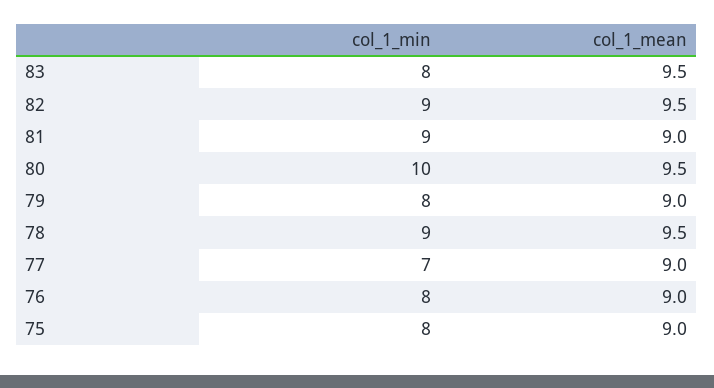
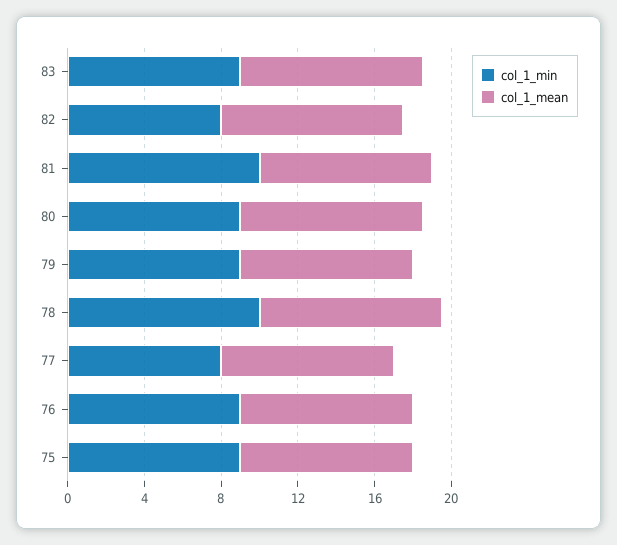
  {
    "col_1_min": {
-     "83": 8,
+     "83": 9,
-     "82": 9,
+     "82": 8,
-     "81": 9,
+     "81": 10,
-     "80": 10,
+     "80": 9,
-     "79": 8,
+     "79": 9,
-     "78": 9,
+     "78": 10,
-     "77": 7,
+     "77": 8,
-     "76": 8,
+     "76": 9,
-     "75": 8
+     "75": 9
    },
    "col_1_mean": {
      "83": 9.5,
      "82": 9.5,
      "81": 9,
      "80": 9.5,
      "79": 9,
      "78": 9.5,
      "77": 9,
      "76": 9,
      "75": 9
    }
  }

